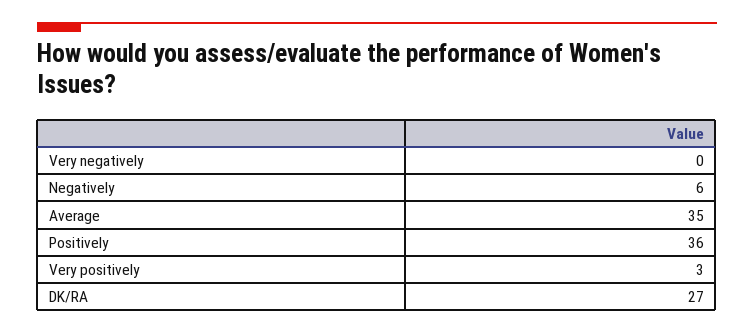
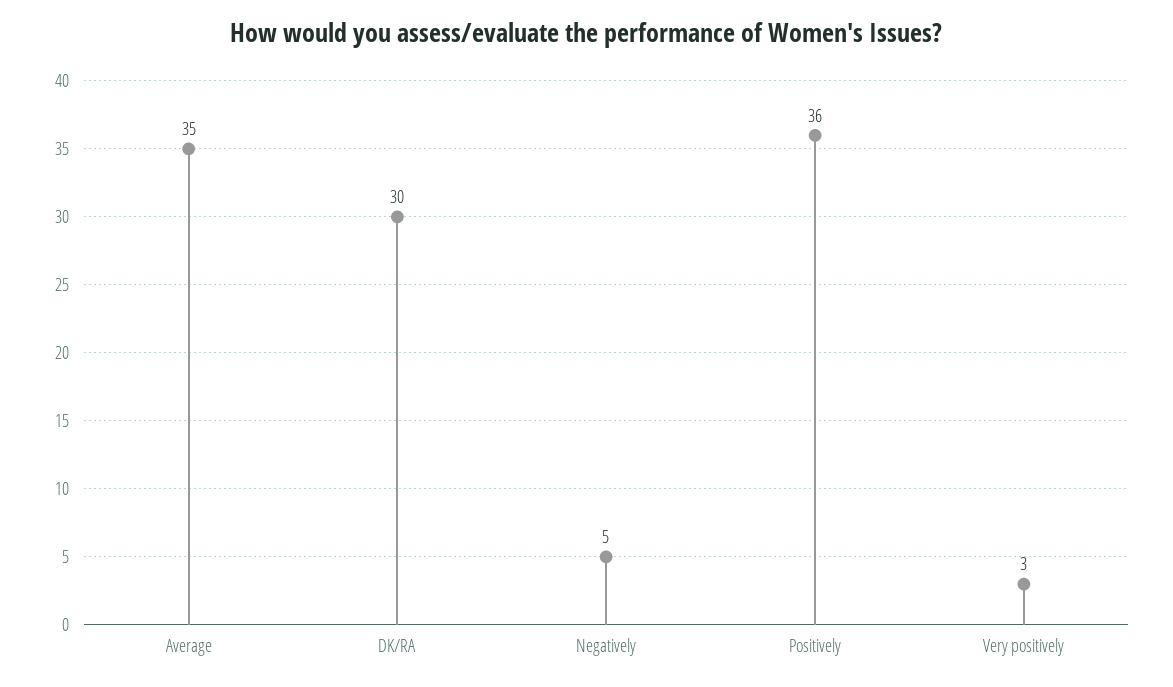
  {
-   "Very negatively": 0,
-   "Negatively": 6,
+   "Negatively": 5,
    "Average": 35,
    "Positively": 36,
    "Very positively": 3,
-   "DK/RA": 27
+   "DK/RA": 30
  }

